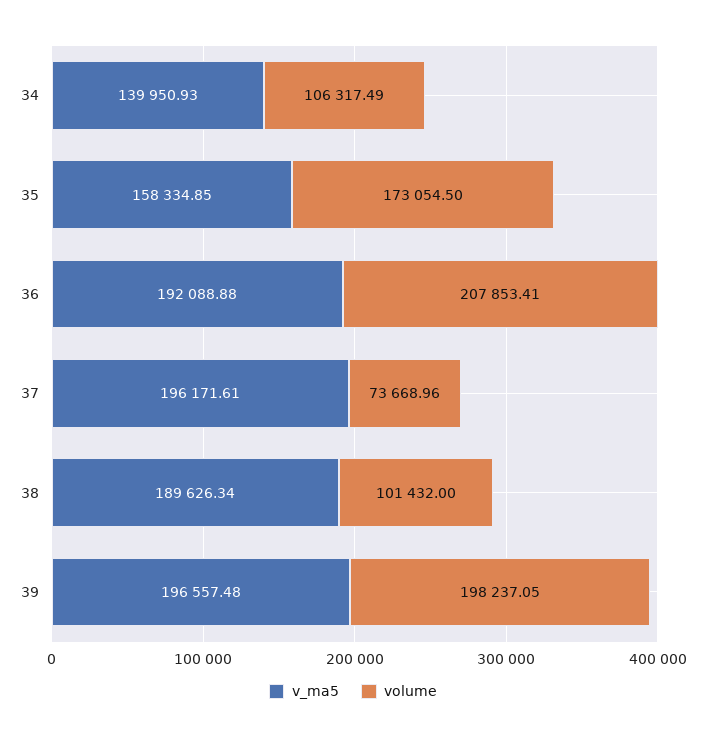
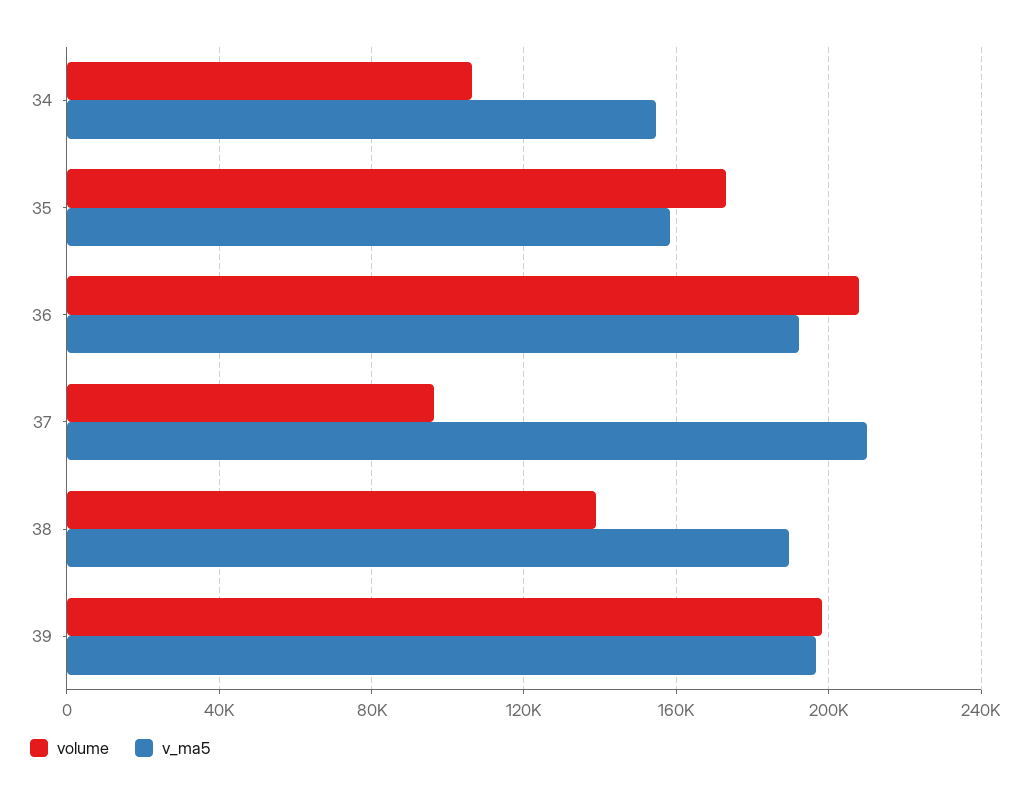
  {
    "v_ma5": {
-     "34": 139950.93,
+     "34": 155000,
      "35": 158334.85,
      "36": 192088.88,
-     "37": 196171.61,
+     "37": 210000,
      "38": 189626.34,
      "39": 196557.48
    },
    "volume": {
      "34": 106317.49,
      "35": 173054.5,
      "36": 207853.41,
-     "37": 73668.96,
+     "37": 95000,
-     "38": 101432,
+     "38": 140000,
      "39": 198237.05
    }
  }

